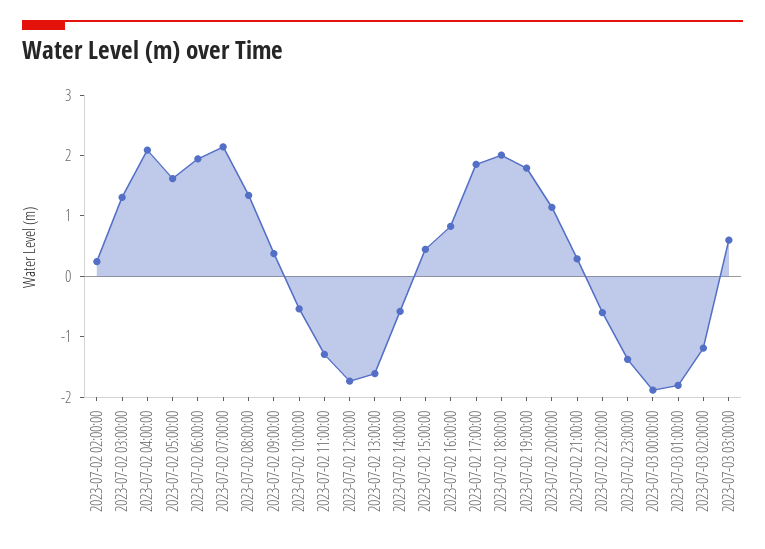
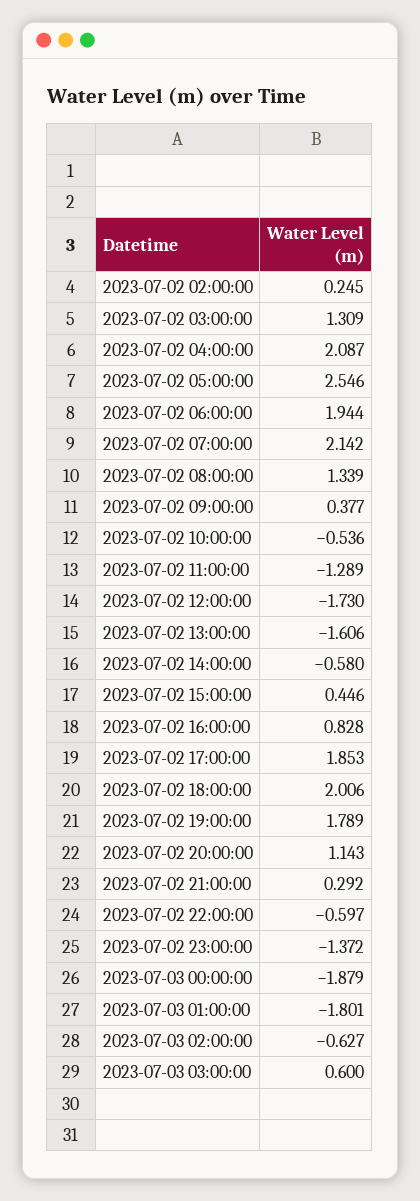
  {
    "2023-07-02 02:00:00": 0.245,
    "2023-07-02 03:00:00": 1.309,
    "2023-07-02 04:00:00": 2.087,
-   "2023-07-02 05:00:00": 1.6,
+   "2023-07-02 05:00:00": 2.546,
    "2023-07-02 06:00:00": 1.944,
    "2023-07-02 07:00:00": 2.142,
    "2023-07-02 08:00:00": 1.339,
    "2023-07-02 09:00:00": 0.377,
    "2023-07-02 10:00:00": -0.536,
    "2023-07-02 11:00:00": -1.289,
    "2023-07-02 12:00:00": -1.73,
    "2023-07-02 13:00:00": -1.606,
    "2023-07-02 14:00:00": -0.58,
    "2023-07-02 15:00:00": 0.446,
    "2023-07-02 16:00:00": 0.828,
    "2023-07-02 17:00:00": 1.853,
    "2023-07-02 18:00:00": 2.006,
    "2023-07-02 19:00:00": 1.789,
    "2023-07-02 20:00:00": 1.143,
    "2023-07-02 21:00:00": 0.292,
    "2023-07-02 22:00:00": -0.597,
    "2023-07-02 23:00:00": -1.372,
    "2023-07-03 00:00:00": -1.879,
    "2023-07-03 01:00:00": -1.801,
-   "2023-07-03 02:00:00": -1.2,
+   "2023-07-03 02:00:00": -0.627,
    "2023-07-03 03:00:00": 0.6
  }

